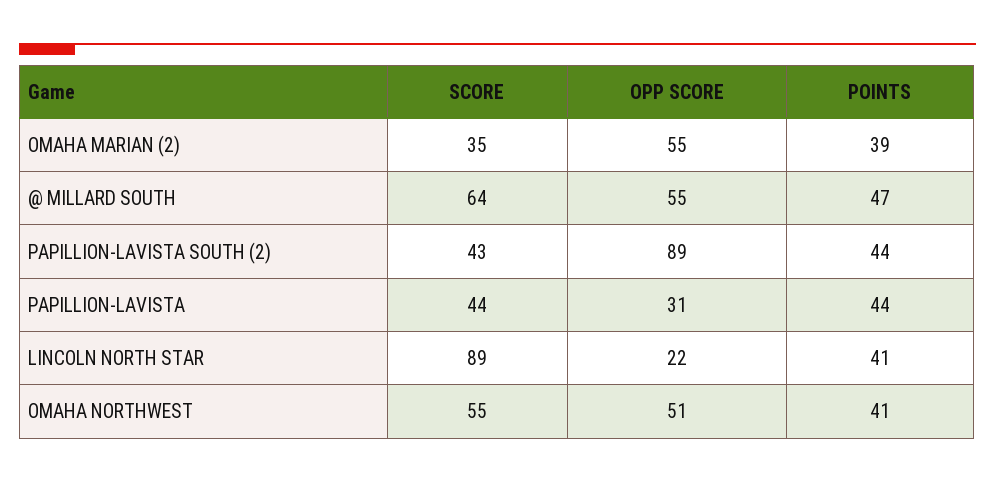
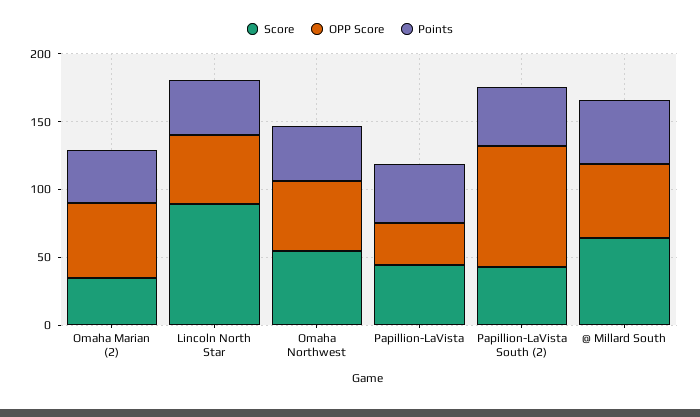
  {
    "SCORE": {
      "OMAHA MARIAN (2)": 35,
      "@ MILLARD SOUTH": 64,
      "PAPILLION-LAVISTA SOUTH (2)": 43,
      "PAPILLION-LAVISTA": 44,
      "LINCOLN NORTH STAR": 89,
      "OMAHA NORTHWEST": 55
    },
    "OPP SCORE": {
      "OMAHA MARIAN (2)": 55,
      "@ MILLARD SOUTH": 55,
      "PAPILLION-LAVISTA SOUTH (2)": 89,
      "PAPILLION-LAVISTA": 31,
-     "LINCOLN NORTH STAR": 22,
+     "LINCOLN NORTH STAR": 50,
      "OMAHA NORTHWEST": 51
    },
    "POINTS": {
      "OMAHA MARIAN (2)": 39,
      "@ MILLARD SOUTH": 47,
      "PAPILLION-LAVISTA SOUTH (2)": 44,
      "PAPILLION-LAVISTA": 44,
      "LINCOLN NORTH STAR": 41,
      "OMAHA NORTHWEST": 41
    }
  }

